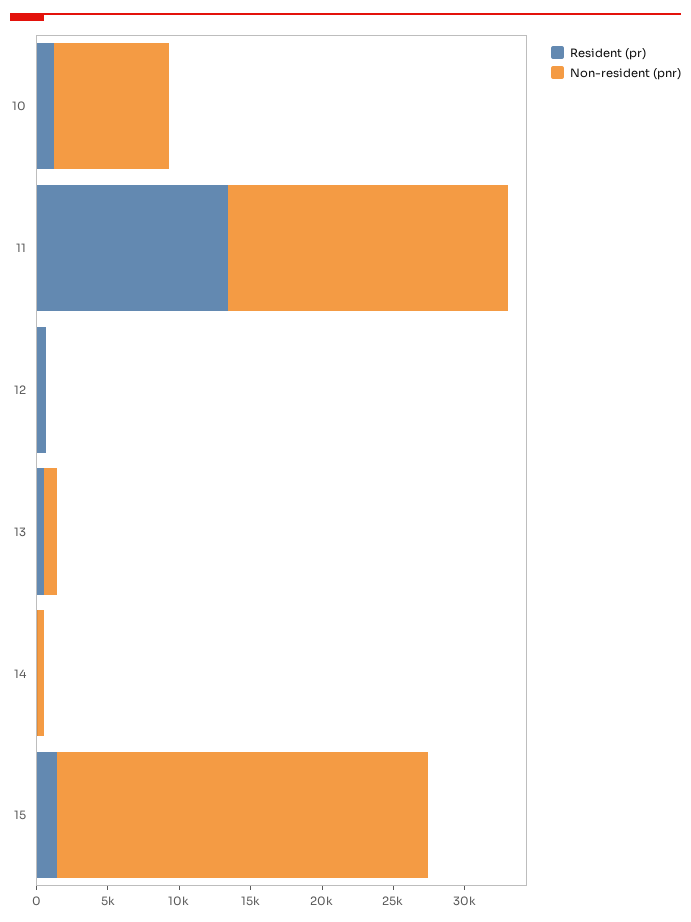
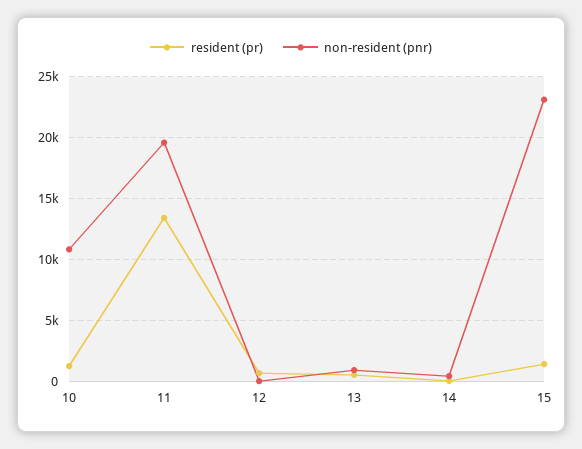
  {
    "Resident (pr)": {
      "10": 1000,
      "11": 13500,
      "12": 500,
      "13": 500,
      "14": 0,
      "15": 1500
    },
    "Non-resident (pnr)": {
-     "10": 8000,
+     "10": 11000,
      "11": 19500,
      "12": 0,
      "13": 1000,
      "14": 500,
-     "15": 26000
+     "15": 23000
    }
  }

